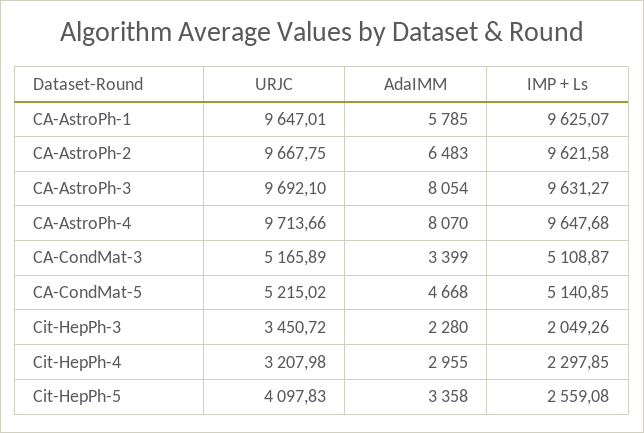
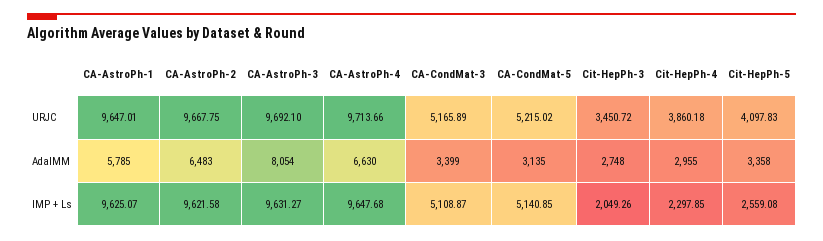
  {
    "URJC": {
      "CA-AstroPh-1": 9647.01,
      "CA-AstroPh-2": 9667.75,
      "CA-AstroPh-3": 9692.1,
      "CA-AstroPh-4": 9713.66,
      "CA-CondMat-3": 5165.89,
      "CA-CondMat-5": 5215.02,
      "Cit-HepPh-3": 3450.72,
-     "Cit-HepPh-4": 3207.98,
+     "Cit-HepPh-4": 3860.18,
      "Cit-HepPh-5": 4097.83
    },
    "AdaIMM": {
      "CA-AstroPh-1": 5785,
      "CA-AstroPh-2": 6483,
      "CA-AstroPh-3": 8054,
-     "CA-AstroPh-4": 8070,
+     "CA-AstroPh-4": 6630,
      "CA-CondMat-3": 3399,
-     "CA-CondMat-5": 4668,
+     "CA-CondMat-5": 3135,
-     "Cit-HepPh-3": 2280,
+     "Cit-HepPh-3": 2748,
      "Cit-HepPh-4": 2955,
      "Cit-HepPh-5": 3358
    },
    "IMP + Ls": {
      "CA-AstroPh-1": 9625.07,
      "CA-AstroPh-2": 9621.58,
      "CA-AstroPh-3": 9631.27,
      "CA-AstroPh-4": 9647.68,
      "CA-CondMat-3": 5108.87,
      "CA-CondMat-5": 5140.85,
      "Cit-HepPh-3": 2049.26,
      "Cit-HepPh-4": 2297.85,
      "Cit-HepPh-5": 2559.08
    }
  }

